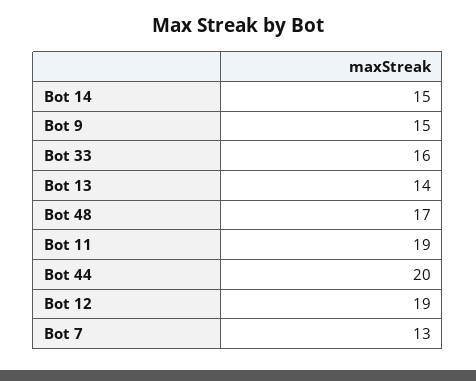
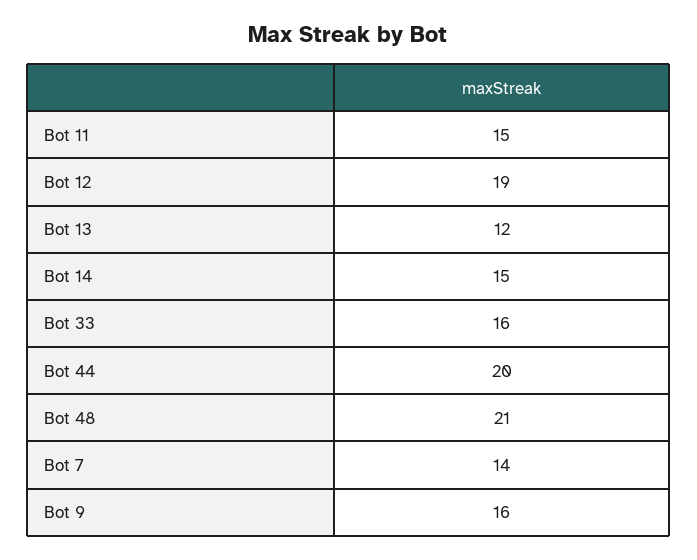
  {
    "Bot 14": 15,
-   "Bot 9": 15,
+   "Bot 9": 16,
    "Bot 33": 16,
-   "Bot 13": 14,
+   "Bot 13": 12,
-   "Bot 48": 17,
+   "Bot 48": 21,
-   "Bot 11": 19,
+   "Bot 11": 15,
    "Bot 44": 20,
    "Bot 12": 19,
-   "Bot 7": 13
+   "Bot 7": 14
  }

